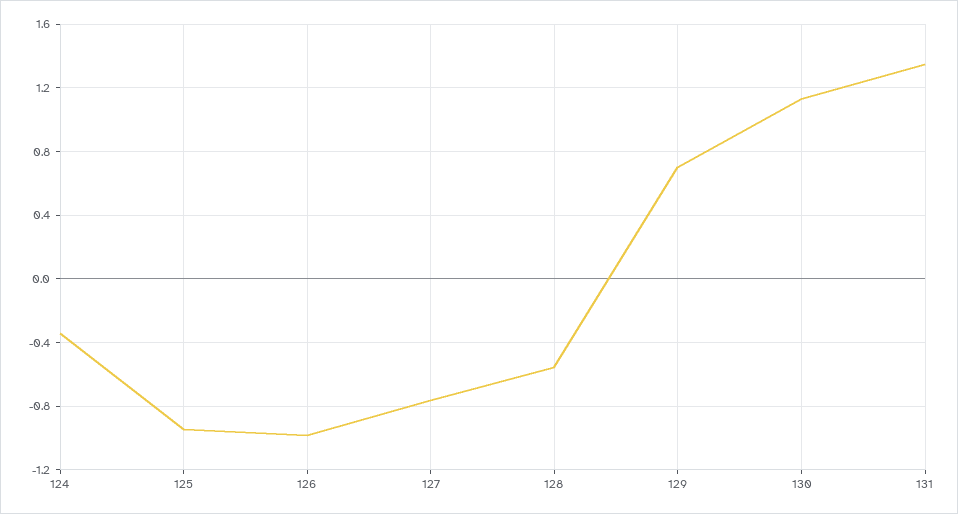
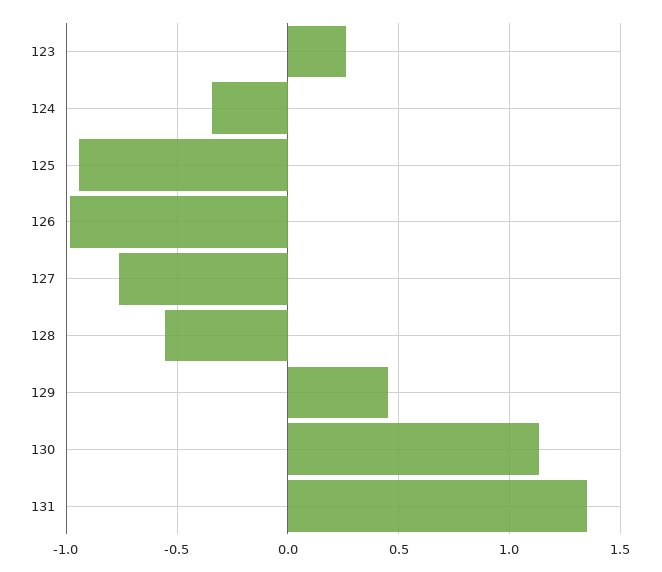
  {
    "124": -0.35,
    "125": -0.95,
    "126": -1,
    "127": -0.75,
    "128": -0.55,
-   "129": 0.7,
+   "129": 0.45,
    "130": 1.15,
-   "131": 1.35
+   "131": 1.35,
+   "123": 0.25
  }

